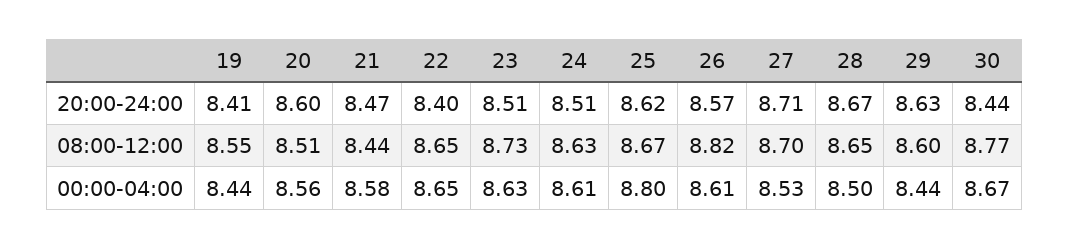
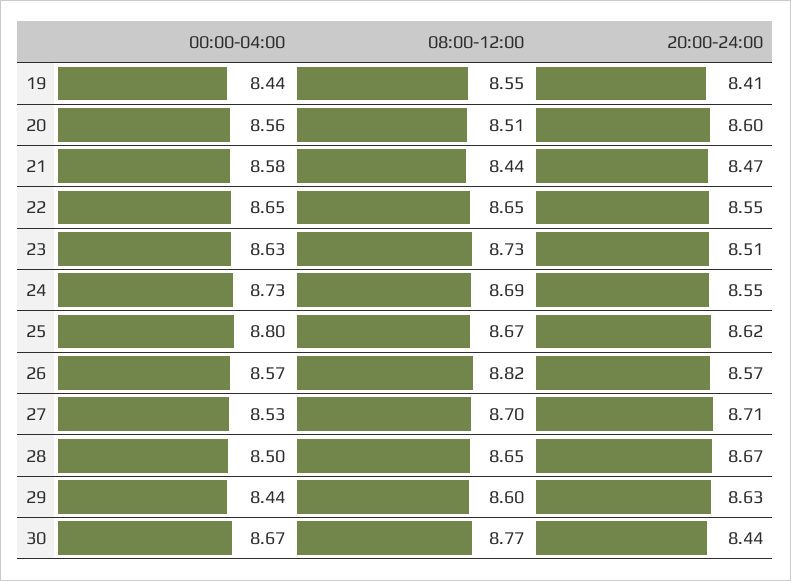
  {
    "19": {
      "20:00-24:00": 8.41,
      "08:00-12:00": 8.55,
      "00:00-04:00": 8.44
    },
    "20": {
      "20:00-24:00": 8.6,
      "08:00-12:00": 8.51,
      "00:00-04:00": 8.56
    },
    "21": {
      "20:00-24:00": 8.47,
      "08:00-12:00": 8.44,
      "00:00-04:00": 8.58
    },
    "22": {
-     "20:00-24:00": 8.4,
+     "20:00-24:00": 8.55,
      "08:00-12:00": 8.65,
      "00:00-04:00": 8.65
    },
    "23": {
      "20:00-24:00": 8.51,
      "08:00-12:00": 8.73,
      "00:00-04:00": 8.63
    },
    "24": {
-     "20:00-24:00": 8.51,
+     "20:00-24:00": 8.55,
-     "08:00-12:00": 8.63,
+     "08:00-12:00": 8.69,
-     "00:00-04:00": 8.61
+     "00:00-04:00": 8.73
    },
    "25": {
      "20:00-24:00": 8.62,
      "08:00-12:00": 8.67,
      "00:00-04:00": 8.8
    },
    "26": {
      "20:00-24:00": 8.57,
      "08:00-12:00": 8.82,
-     "00:00-04:00": 8.61
+     "00:00-04:00": 8.57
    },
    "27": {
      "20:00-24:00": 8.71,
      "08:00-12:00": 8.7,
      "00:00-04:00": 8.53
    },
    "28": {
      "20:00-24:00": 8.67,
      "08:00-12:00": 8.65,
      "00:00-04:00": 8.5
    },
    "29": {
      "20:00-24:00": 8.63,
      "08:00-12:00": 8.6,
      "00:00-04:00": 8.44
    },
    "30": {
      "20:00-24:00": 8.44,
      "08:00-12:00": 8.77,
      "00:00-04:00": 8.67
    }
  }

